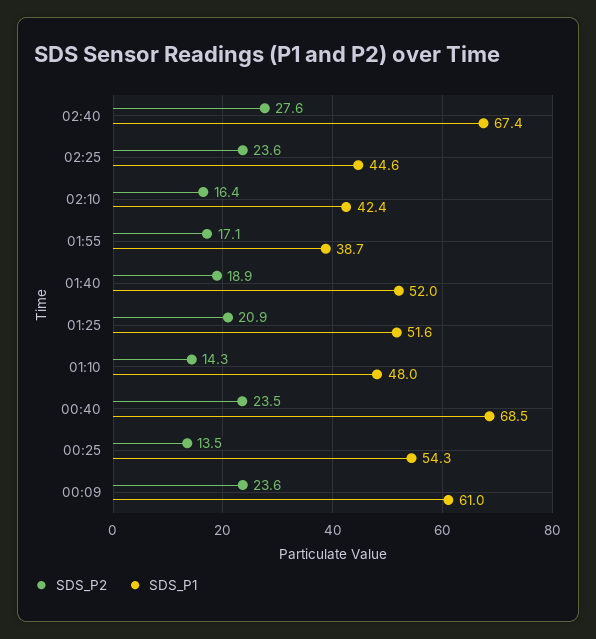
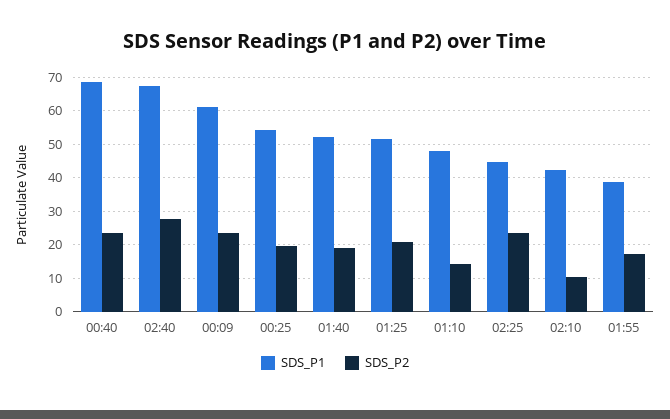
  {
    "SDS_P2": {
      "02:40": 27.6,
      "02:25": 23.6,
-     "02:10": 16.4,
+     "02:10": 10,
      "01:55": 17.1,
      "01:40": 18.9,
      "01:25": 20.9,
      "01:10": 14.3,
      "00:40": 23.5,
-     "00:25": 13.5,
+     "00:25": 20,
      "00:09": 23.6
    },
    "SDS_P1": {
      "02:40": 67.4,
      "02:25": 44.6,
      "02:10": 42.4,
      "01:55": 38.7,
      "01:40": 52,
      "01:25": 51.6,
      "01:10": 48,
      "00:40": 68.5,
      "00:25": 54.3,
      "00:09": 61
    }
  }

